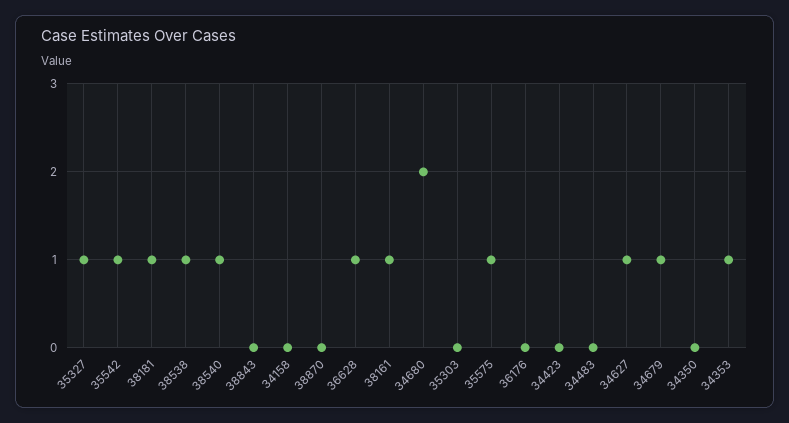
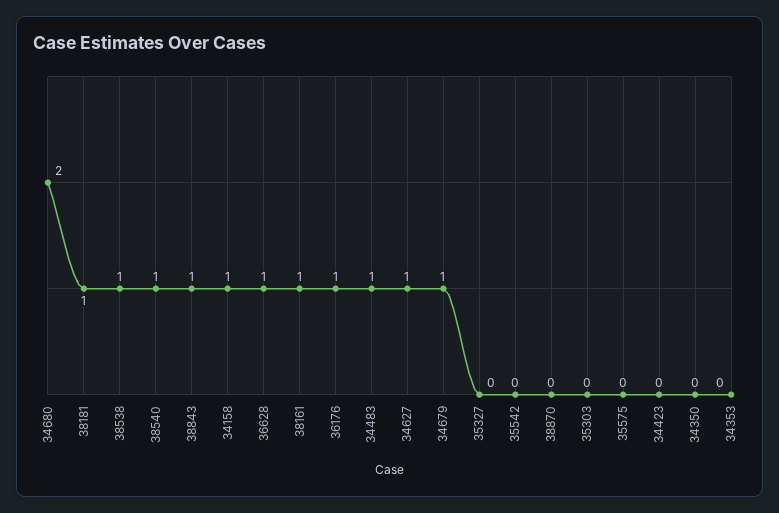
  {
-   "35327": 1,
+   "35327": 0,
-   "35542": 1,
+   "35542": 0,
    "38181": 1,
    "38538": 1,
    "38540": 1,
-   "38843": 0,
+   "38843": 1,
-   "34158": 0,
+   "34158": 1,
    "38870": 0,
    "36628": 1,
    "38161": 1,
    "34680": 2,
    "35303": 0,
-   "35575": 1,
+   "35575": 0,
-   "36176": 0,
+   "36176": 1,
    "34423": 0,
-   "34483": 0,
+   "34483": 1,
    "34627": 1,
    "34679": 1,
    "34350": 0,
-   "34353": 1
+   "34353": 0
  }

